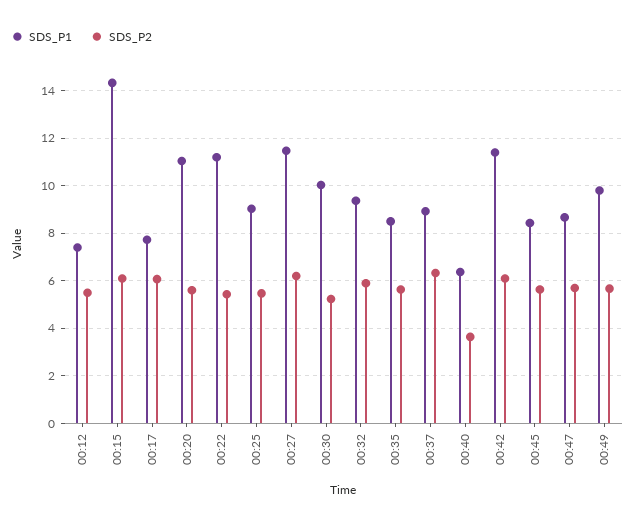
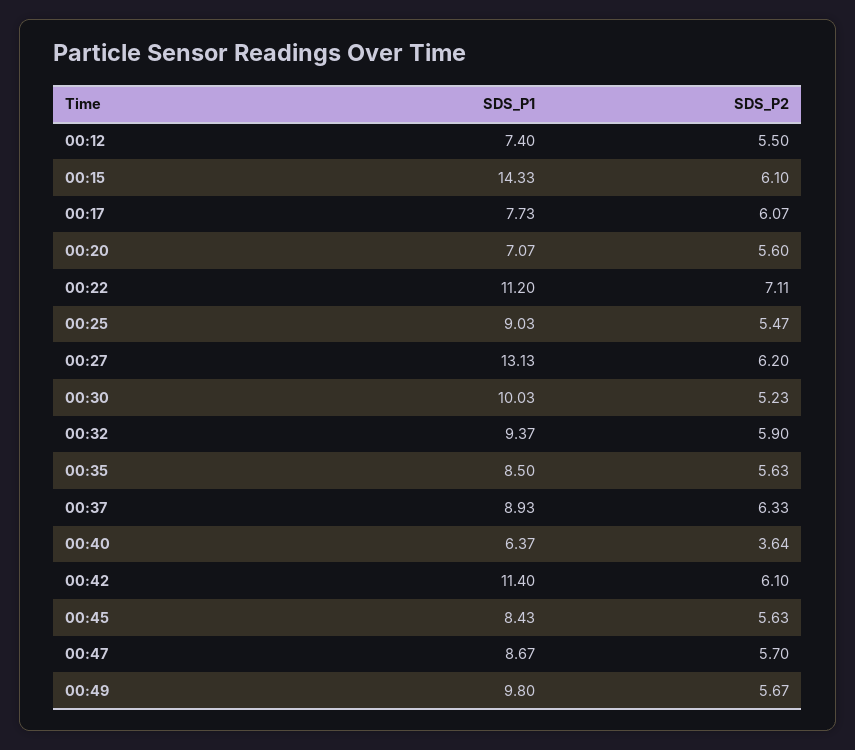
  {
    "SDS_P1": {
      "00:12": 7.4,
      "00:15": 14.33,
      "00:17": 7.73,
-     "00:20": 11,
+     "00:20": 7.07,
      "00:22": 11.2,
      "00:25": 9.03,
-     "00:27": 11.5,
+     "00:27": 13.13,
      "00:30": 10.03,
      "00:32": 9.37,
      "00:35": 8.5,
      "00:37": 8.93,
      "00:40": 6.37,
      "00:42": 11.4,
      "00:45": 8.43,
      "00:47": 8.67,
      "00:49": 9.8
    },
    "SDS_P2": {
      "00:12": 5.5,
      "00:15": 6.1,
      "00:17": 6.07,
      "00:20": 5.6,
-     "00:22": 5.5,
+     "00:22": 7.11,
      "00:25": 5.47,
      "00:27": 6.2,
      "00:30": 5.23,
      "00:32": 5.9,
      "00:35": 5.63,
      "00:37": 6.33,
      "00:40": 3.64,
      "00:42": 6.1,
      "00:45": 5.63,
      "00:47": 5.7,
      "00:49": 5.67
    }
  }

